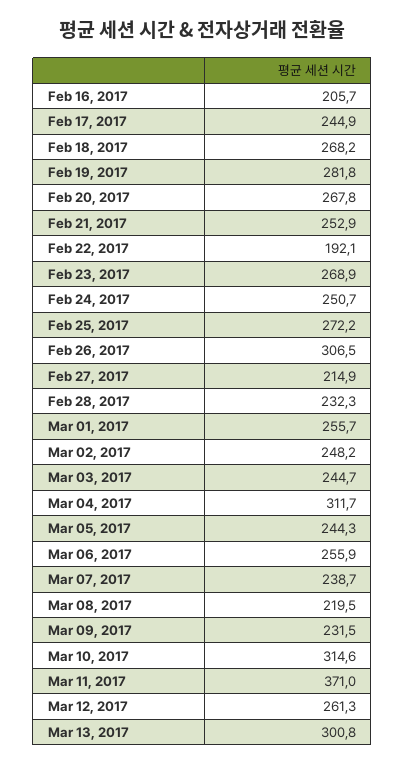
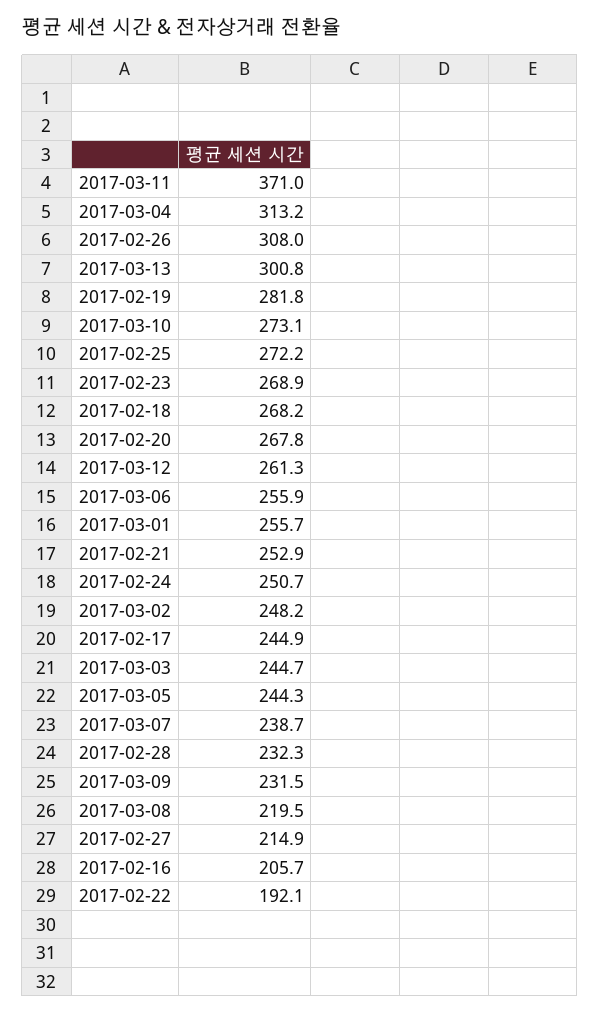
  {
    "Feb 16, 2017": 205.7,
    "Feb 17, 2017": 244.9,
    "Feb 18, 2017": 268.2,
    "Feb 19, 2017": 281.8,
    "Feb 20, 2017": 267.8,
    "Feb 21, 2017": 252.9,
    "Feb 22, 2017": 192.1,
    "Feb 23, 2017": 268.9,
    "Feb 24, 2017": 250.7,
    "Feb 25, 2017": 272.2,
-   "Feb 26, 2017": 306.5,
+   "Feb 26, 2017": 308,
    "Feb 27, 2017": 214.9,
    "Feb 28, 2017": 232.3,
    "Mar 01, 2017": 255.7,
    "Mar 02, 2017": 248.2,
    "Mar 03, 2017": 244.7,
-   "Mar 04, 2017": 311.7,
+   "Mar 04, 2017": 313.2,
    "Mar 05, 2017": 244.3,
    "Mar 06, 2017": 255.9,
    "Mar 07, 2017": 238.7,
    "Mar 08, 2017": 219.5,
    "Mar 09, 2017": 231.5,
-   "Mar 10, 2017": 314.6,
+   "Mar 10, 2017": 273.1,
    "Mar 11, 2017": 371,
    "Mar 12, 2017": 261.3,
    "Mar 13, 2017": 300.8
  }

